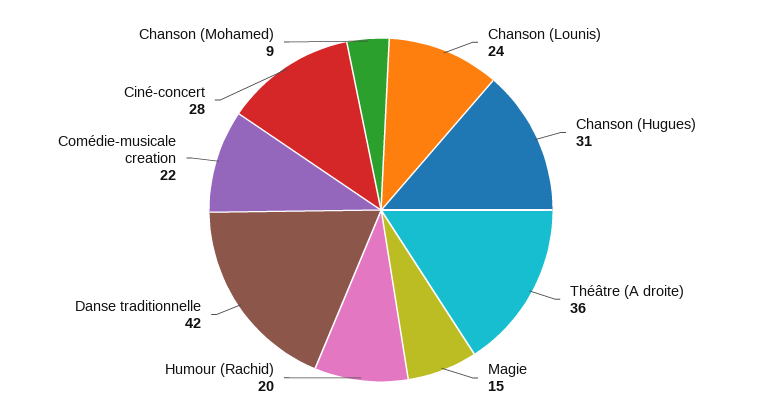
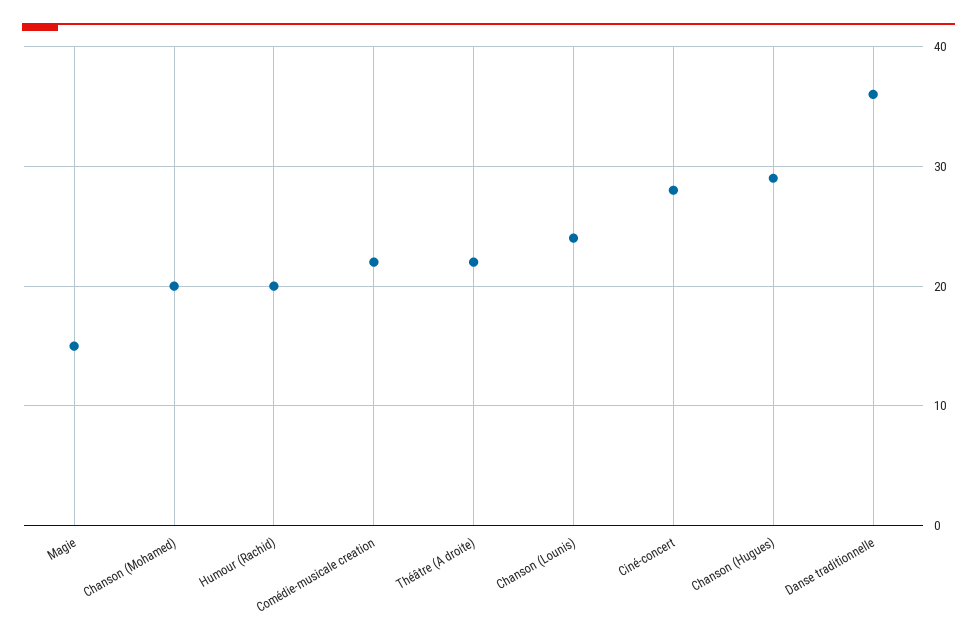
  {
    "Chanson (Lounis)": 24,
-   "Chanson (Hugues)": 31,
+   "Chanson (Hugues)": 29,
-   "Théâtre (A droite)": 36,
+   "Théâtre (A droite)": 22,
    "Magie": 15,
    "Humour (Rachid)": 20,
-   "Danse traditionnelle": 42,
+   "Danse traditionnelle": 36,
    "Comédie-musicale creation": 22,
    "Ciné-concert": 28,
-   "Chanson (Mohamed)": 9
+   "Chanson (Mohamed)": 20
  }

